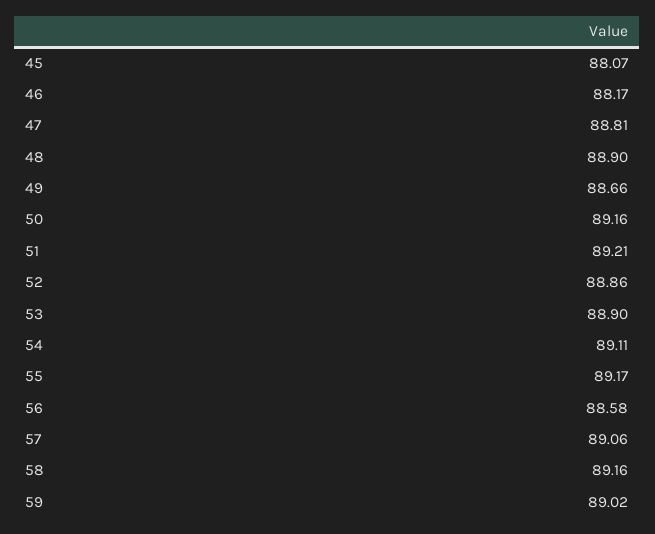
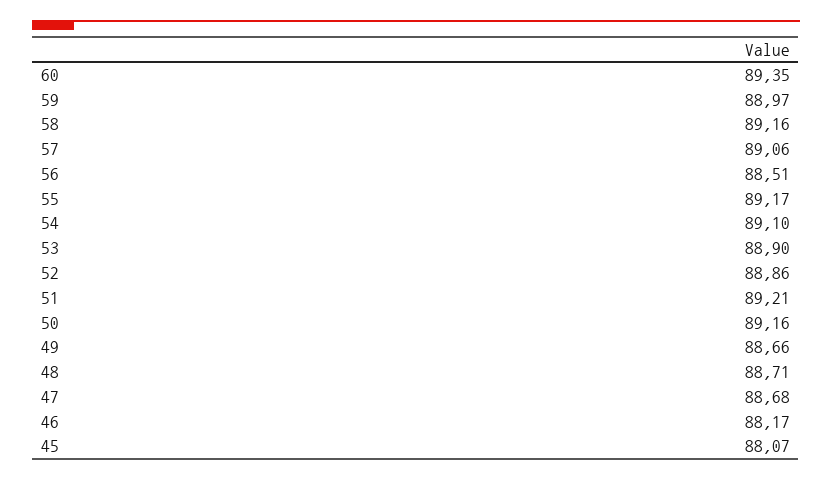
  {
    "45": 88.07,
    "46": 88.17,
-   "47": 88.81,
+   "47": 88.68,
-   "48": 88.9,
+   "48": 88.71,
    "49": 88.66,
    "50": 89.16,
    "51": 89.21,
    "52": 88.86,
    "53": 88.9,
-   "54": 89.11,
+   "54": 89.1,
    "55": 89.17,
-   "56": 88.58,
+   "56": 88.51,
    "57": 89.06,
    "58": 89.16,
-   "59": 89.02
+   "59": 88.97,
+   "60": 89.35
  }

